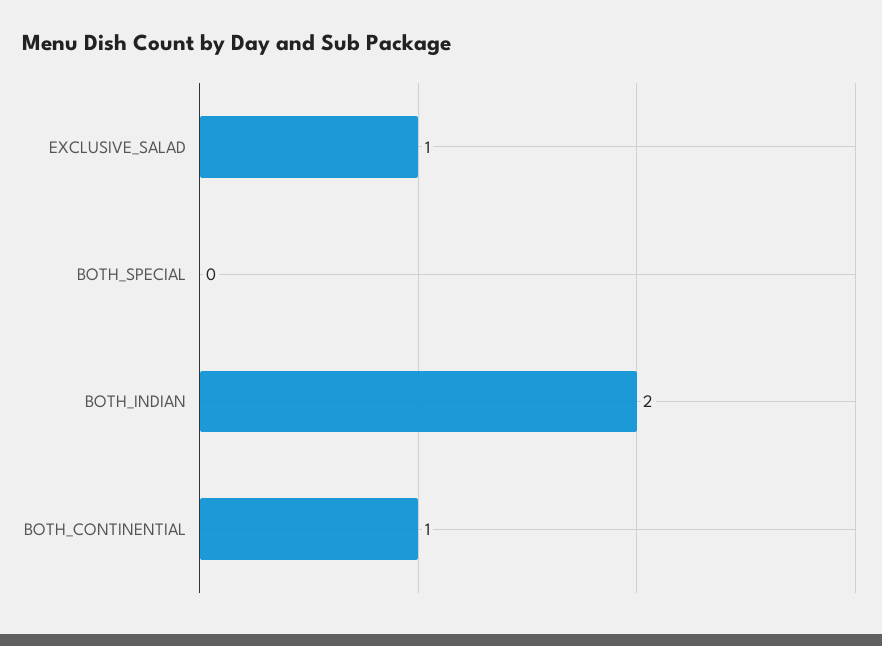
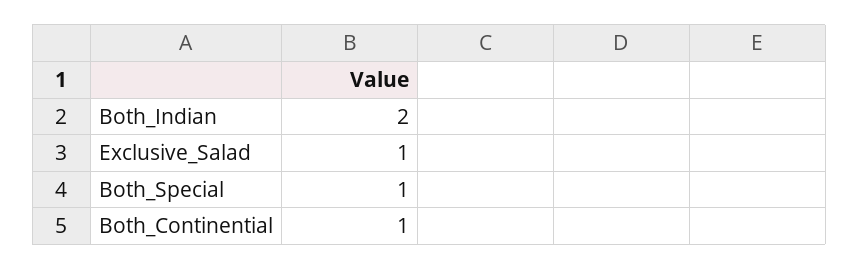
  {
    "EXCLUSIVE_SALAD": 1,
-   "BOTH_SPECIAL": 0,
+   "BOTH_SPECIAL": 1,
    "BOTH_INDIAN": 2,
    "BOTH_CONTINENTIAL": 1
  }

